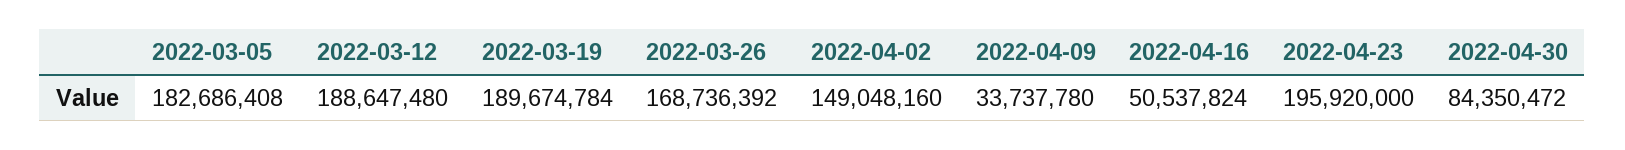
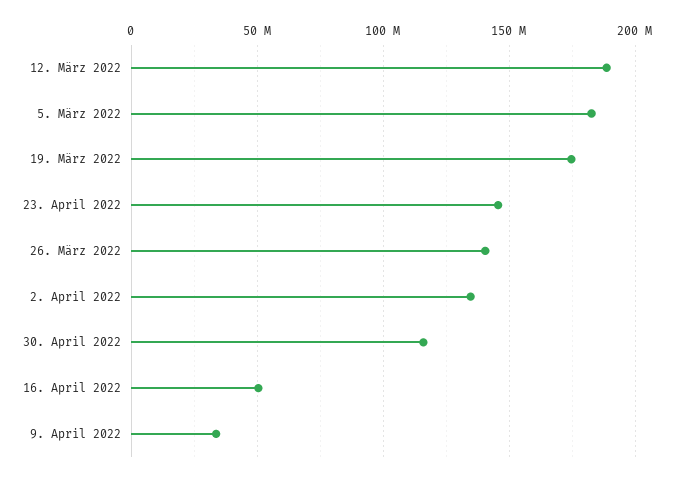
  {
    "2022-03-05": 182686408,
    "2022-03-12": 188647480,
-   "2022-03-19": 189674784,
+   "2022-03-19": 175000000,
-   "2022-03-26": 168736392,
+   "2022-03-26": 140000000,
-   "2022-04-02": 149048160,
+   "2022-04-02": 135000000,
    "2022-04-09": 33737780,
    "2022-04-16": 50537824,
-   "2022-04-23": 195920000,
+   "2022-04-23": 145000000,
-   "2022-04-30": 84350472
+   "2022-04-30": 115000000
  }

